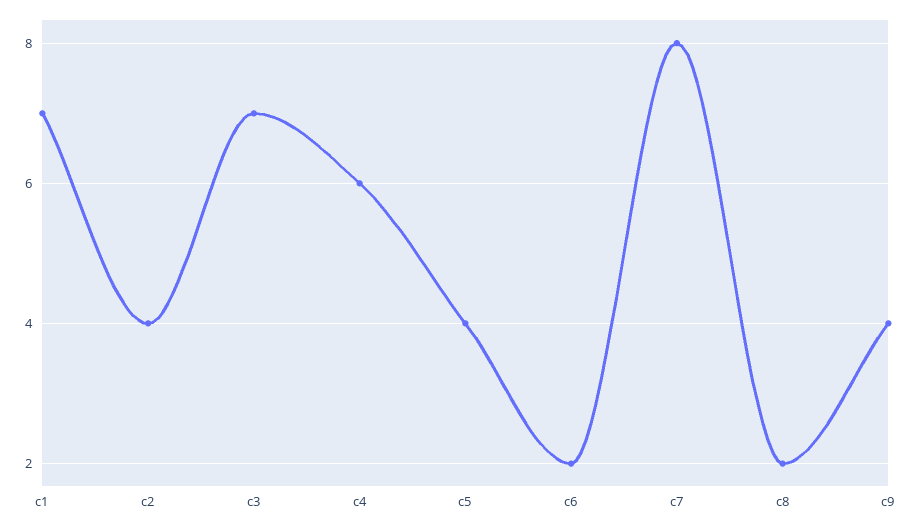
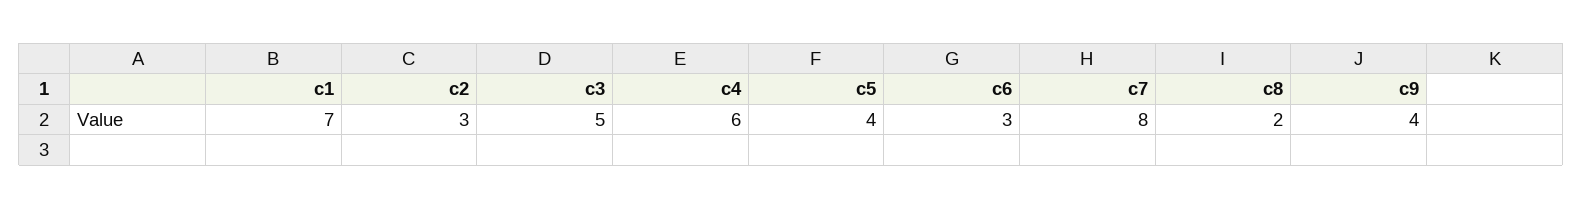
  {
    "c1": 7,
-   "c2": 4,
+   "c2": 3,
-   "c3": 7,
+   "c3": 5,
    "c4": 6,
    "c5": 4,
-   "c6": 2,
+   "c6": 3,
    "c7": 8,
    "c8": 2,
    "c9": 4
  }

